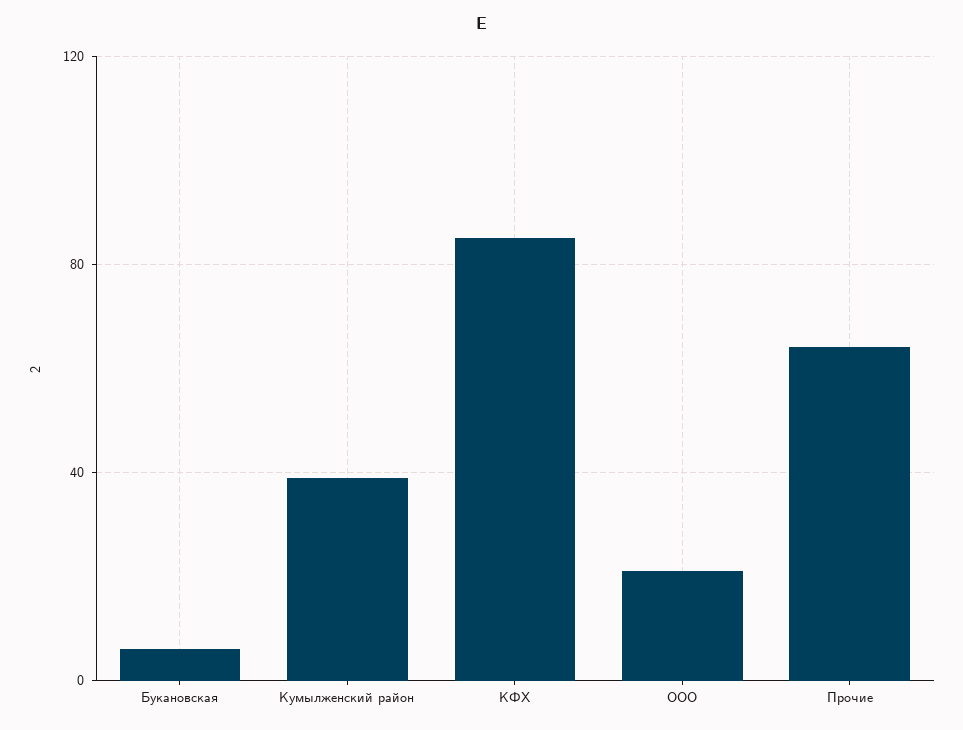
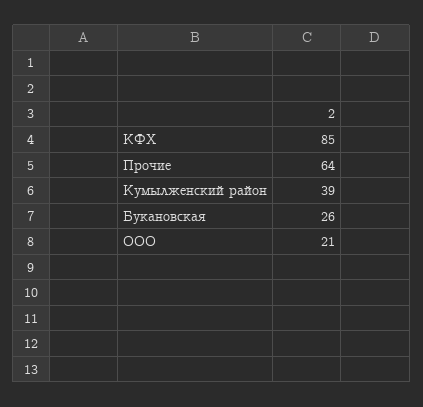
  {
-   "Букановская": 5,
+   "Букановская": 26,
    "Кумылженский район": 39,
    "КФХ": 85,
    "ООО": 21,
    "Прочие": 64
  }

